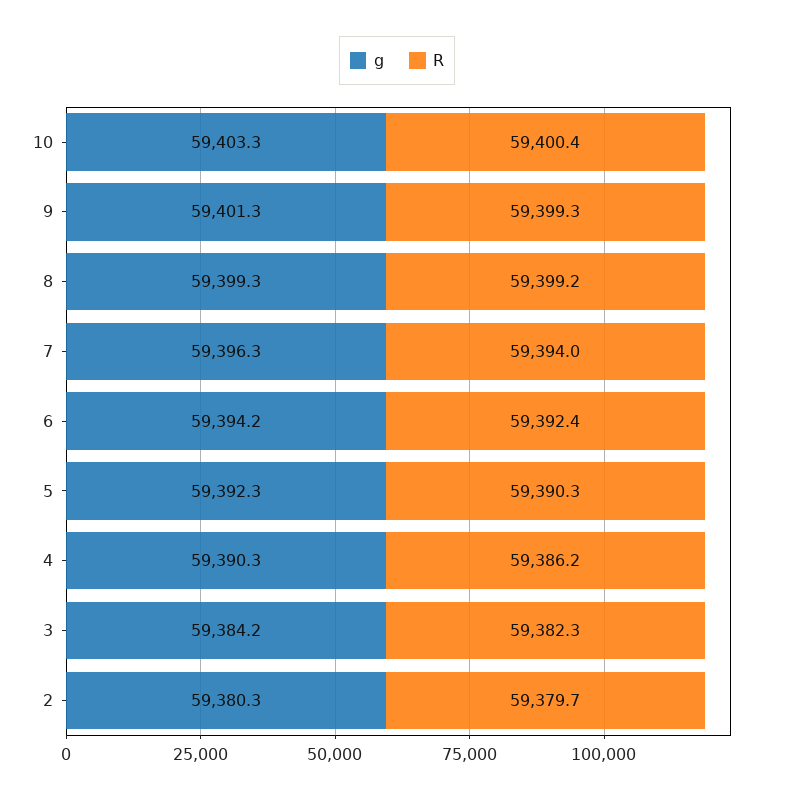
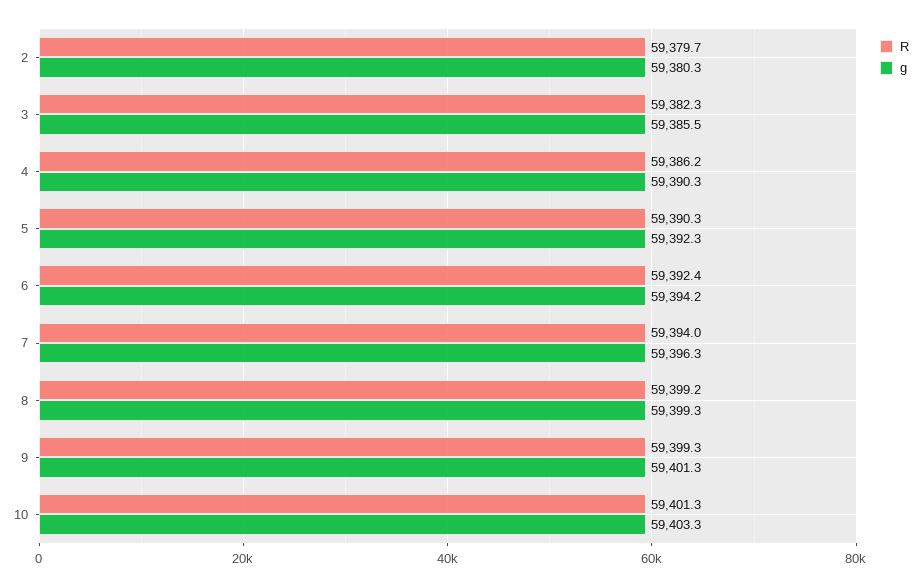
  {
    "g": {
      "10": 59403.3,
      "9": 59401.3,
      "8": 59399.3,
      "7": 59396.3,
      "6": 59394.2,
      "5": 59392.3,
      "4": 59390.3,
-     "3": 59384.2,
+     "3": 59385.5,
      "2": 59380.3
    },
    "R": {
-     "10": 59400.4,
+     "10": 59401.3,
      "9": 59399.3,
      "8": 59399.2,
      "7": 59394,
      "6": 59392.4,
      "5": 59390.3,
      "4": 59386.2,
      "3": 59382.3,
      "2": 59379.7
    }
  }

